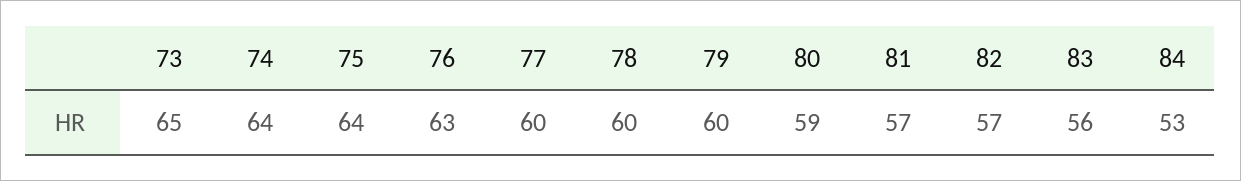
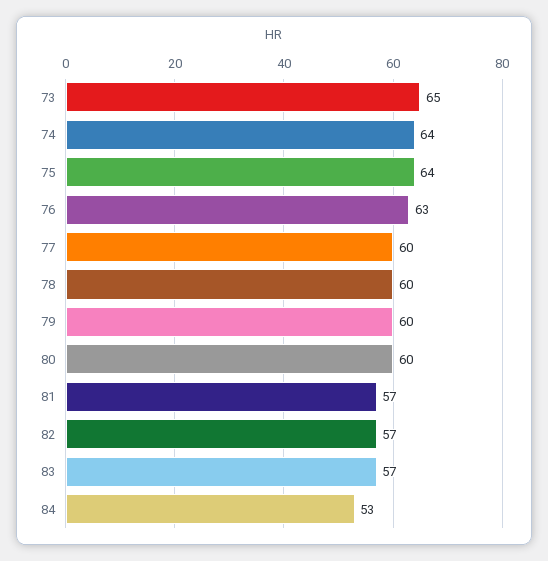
  {
    "73": 65,
    "74": 64,
    "75": 64,
    "76": 63,
    "77": 60,
    "78": 60,
    "79": 60,
-   "80": 59,
+   "80": 60,
    "81": 57,
    "82": 57,
-   "83": 56,
+   "83": 57,
    "84": 53
  }

